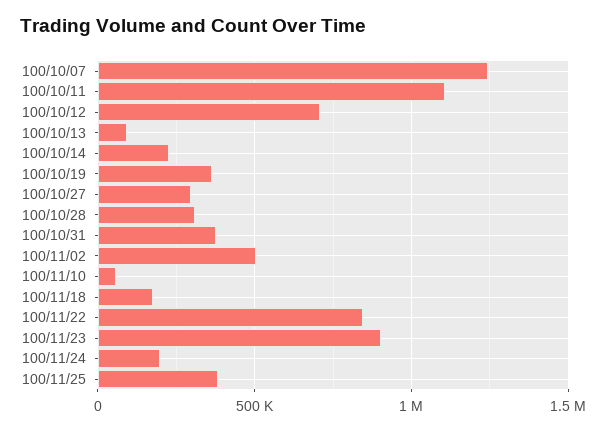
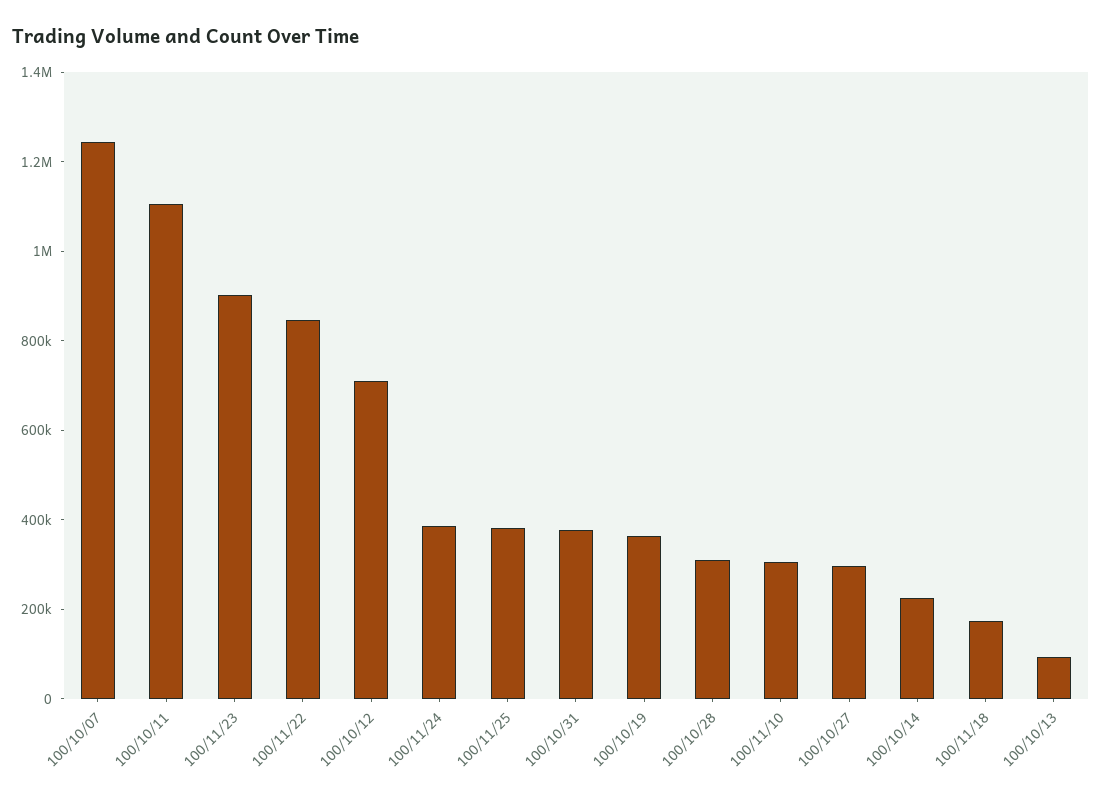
  {
    "100/10/07": 1250000,
    "100/10/11": 1100000,
    "100/10/12": 700000,
    "100/10/13": 100000,
    "100/10/14": 250000,
    "100/10/19": 350000,
    "100/10/27": 300000,
    "100/10/28": 300000,
    "100/10/31": 400000,
-   "100/11/02": 500000,
-   "100/11/10": 50000,
+   "100/11/10": 300000,
    "100/11/18": 150000,
    "100/11/22": 850000,
    "100/11/23": 900000,
-   "100/11/24": 200000,
+   "100/11/24": 400000,
    "100/11/25": 400000
  }

